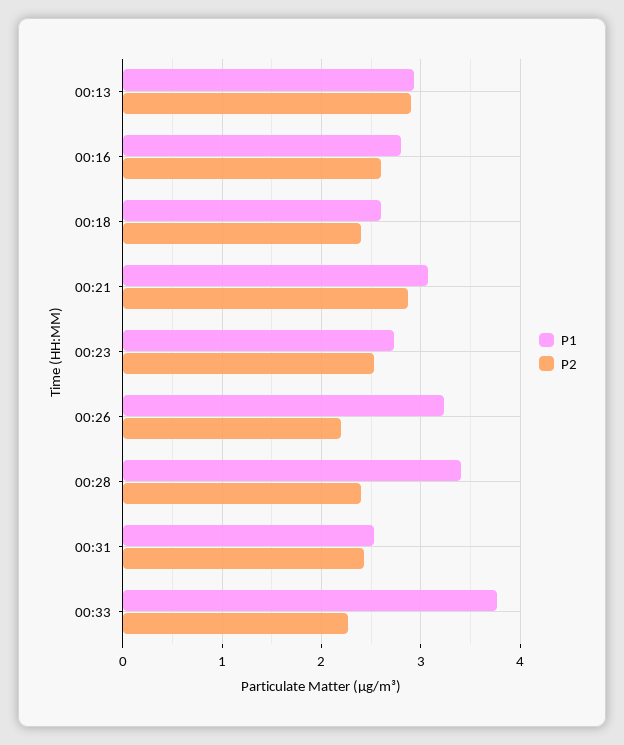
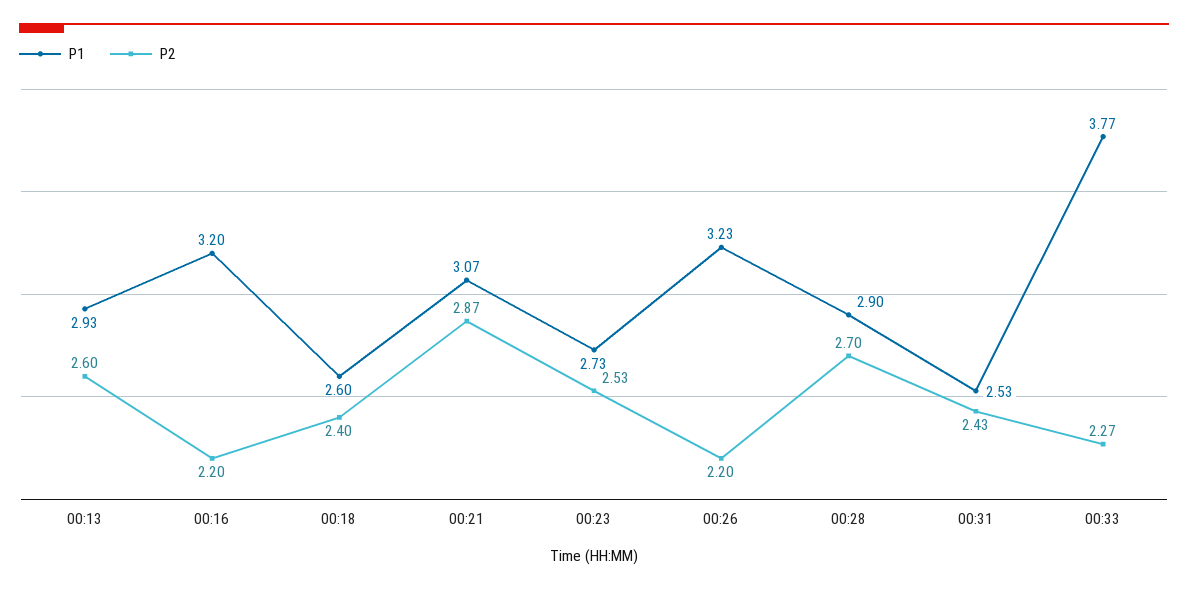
  {
    "P1": {
      "00:13": 2.93,
-     "00:16": 2.8,
+     "00:16": 3.2,
      "00:18": 2.6,
      "00:21": 3.07,
      "00:23": 2.73,
      "00:26": 3.23,
-     "00:28": 3.4,
+     "00:28": 2.9,
      "00:31": 2.53,
      "00:33": 3.77
    },
    "P2": {
-     "00:13": 2.9,
+     "00:13": 2.6,
-     "00:16": 2.6,
+     "00:16": 2.2,
      "00:18": 2.4,
      "00:21": 2.87,
      "00:23": 2.53,
      "00:26": 2.2,
-     "00:28": 2.4,
+     "00:28": 2.7,
      "00:31": 2.43,
      "00:33": 2.27
    }
  }

